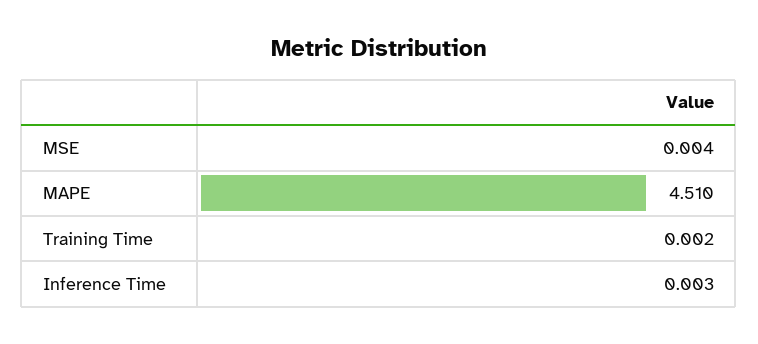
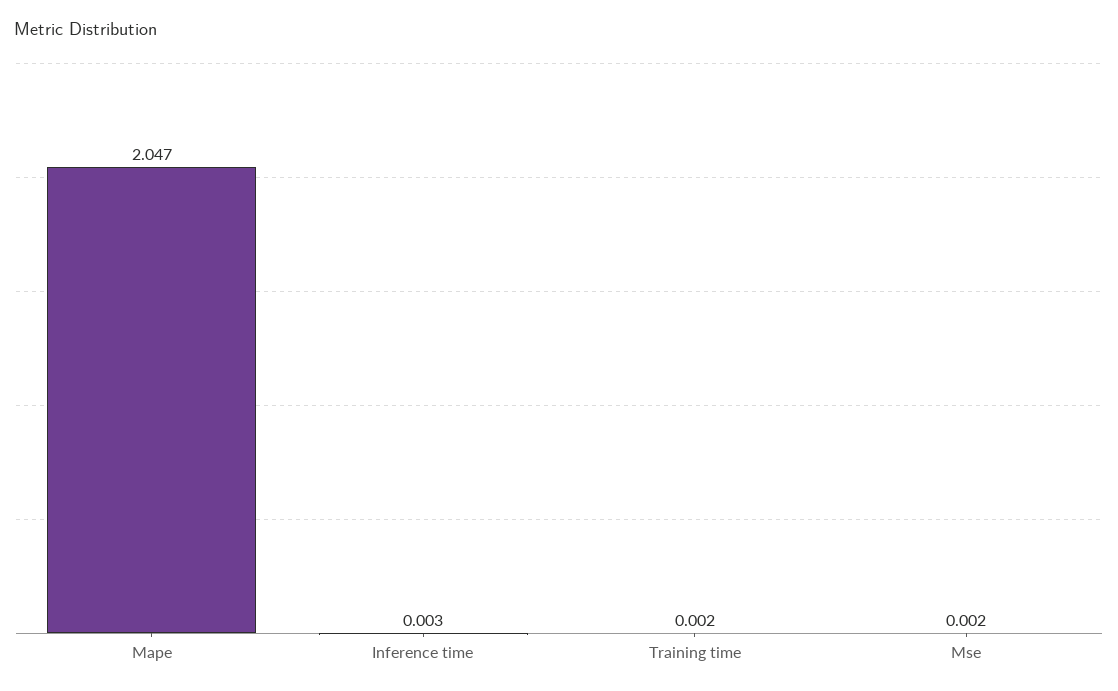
  {
-   "MSE": 0.004,
+   "MSE": 0.002,
-   "MAPE": 4.51,
+   "MAPE": 2.047,
    "Training Time": 0.002,
    "Inference Time": 0.003
  }

